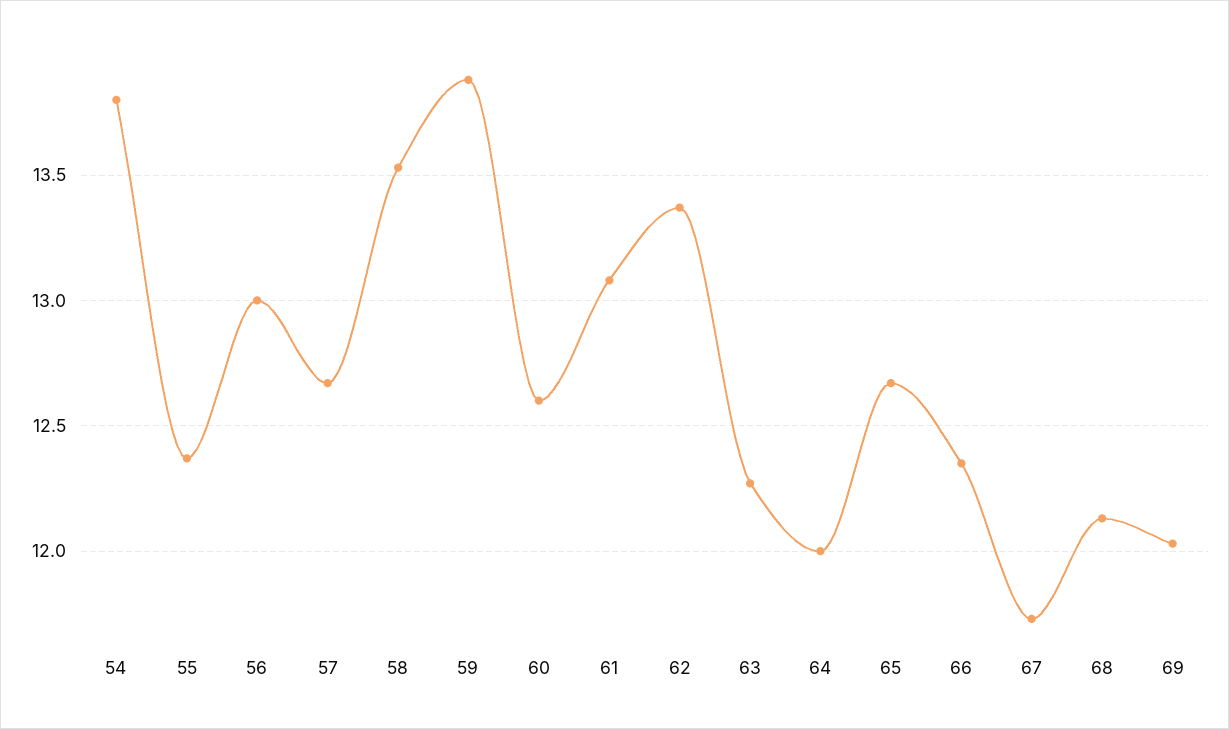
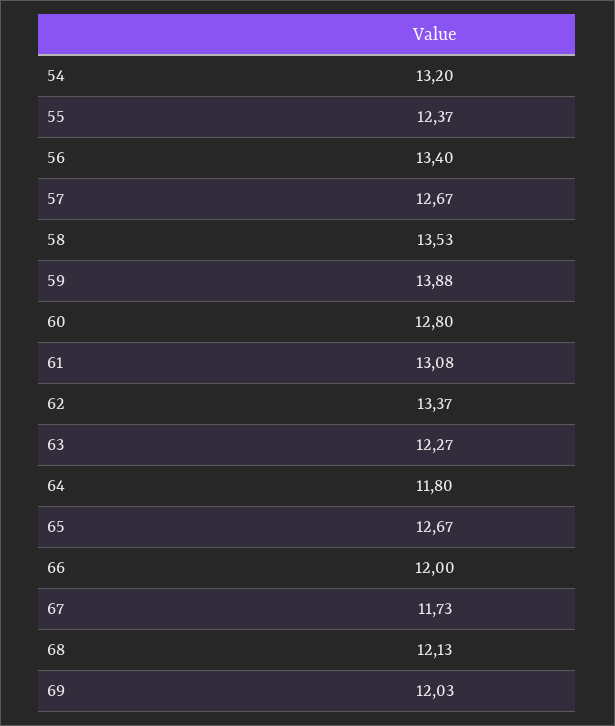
  {
-   "54": 13.8,
+   "54": 13.2,
    "55": 12.37,
-   "56": 13,
+   "56": 13.4,
    "57": 12.67,
    "58": 13.53,
    "59": 13.88,
-   "60": 12.6,
+   "60": 12.8,
    "61": 13.08,
    "62": 13.37,
    "63": 12.27,
-   "64": 12,
+   "64": 11.8,
    "65": 12.67,
-   "66": 12.35,
+   "66": 12,
    "67": 11.73,
    "68": 12.13,
    "69": 12.03
  }

